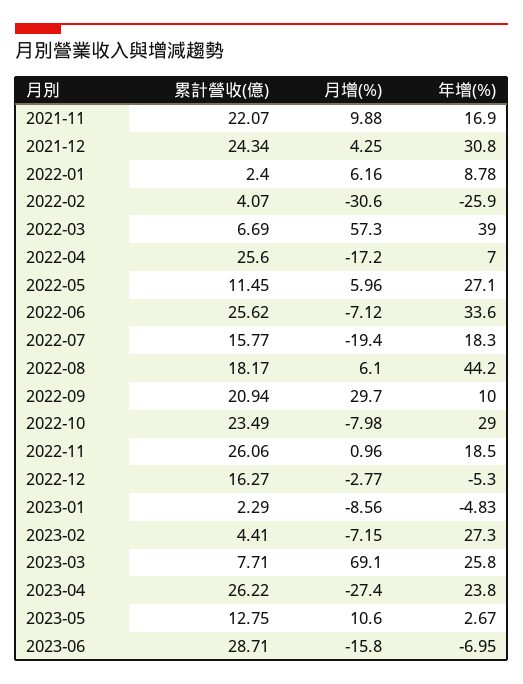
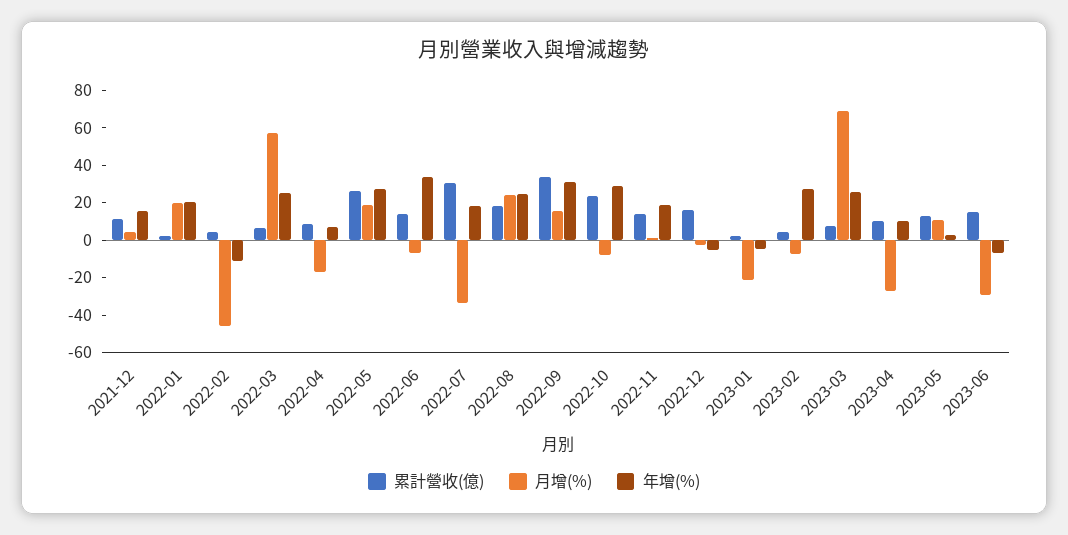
  {
    "累計營收(億)": {
-     "2021-11": 22.07,
-     "2021-12": 24.34,
+     "2021-12": 10,
      "2022-01": 2.4,
      "2022-02": 4.07,
      "2022-03": 6.69,
-     "2022-04": 25.6,
+     "2022-04": 10,
-     "2022-05": 11.45,
+     "2022-05": 25,
-     "2022-06": 25.62,
+     "2022-06": 15,
-     "2022-07": 15.77,
+     "2022-07": 30,
      "2022-08": 18.17,
-     "2022-09": 20.94,
+     "2022-09": 35,
      "2022-10": 23.49,
-     "2022-11": 26.06,
+     "2022-11": 15,
      "2022-12": 16.27,
      "2023-01": 2.29,
      "2023-02": 4.41,
      "2023-03": 7.71,
-     "2023-04": 26.22,
+     "2023-04": 10,
      "2023-05": 12.75,
-     "2023-06": 28.71
+     "2023-06": 15
    },
    "月增(%)": {
-     "2021-11": 9.88,
      "2021-12": 4.25,
-     "2022-01": 6.16,
+     "2022-01": 20,
-     "2022-02": -30.6,
+     "2022-02": -45,
      "2022-03": 57.3,
      "2022-04": -17.2,
-     "2022-05": 5.96,
+     "2022-05": 20,
      "2022-06": -7.12,
-     "2022-07": -19.4,
+     "2022-07": -35,
-     "2022-08": 6.1,
+     "2022-08": 25,
-     "2022-09": 29.7,
+     "2022-09": 15,
      "2022-10": -7.98,
      "2022-11": 0.96,
      "2022-12": -2.77,
-     "2023-01": -8.56,
+     "2023-01": -20,
      "2023-02": -7.15,
      "2023-03": 69.1,
      "2023-04": -27.4,
      "2023-05": 10.6,
-     "2023-06": -15.8
+     "2023-06": -30
    },
    "年增(%)": {
-     "2021-11": 16.9,
-     "2021-12": 30.8,
+     "2021-12": 15,
-     "2022-01": 8.78,
+     "2022-01": 20,
-     "2022-02": -25.9,
+     "2022-02": -10,
-     "2022-03": 39,
+     "2022-03": 25,
      "2022-04": 7,
      "2022-05": 27.1,
      "2022-06": 33.6,
      "2022-07": 18.3,
-     "2022-08": 44.2,
+     "2022-08": 25,
-     "2022-09": 10,
+     "2022-09": 30,
      "2022-10": 29,
      "2022-11": 18.5,
      "2022-12": -5.3,
      "2023-01": -4.83,
      "2023-02": 27.3,
      "2023-03": 25.8,
-     "2023-04": 23.8,
+     "2023-04": 10,
      "2023-05": 2.67,
      "2023-06": -6.95
    }
  }

